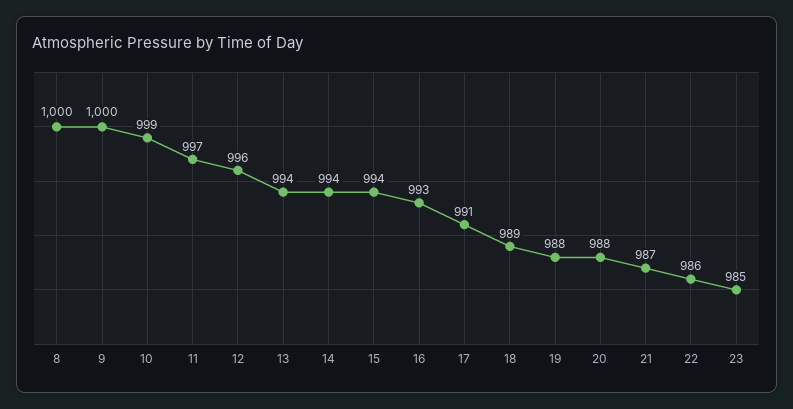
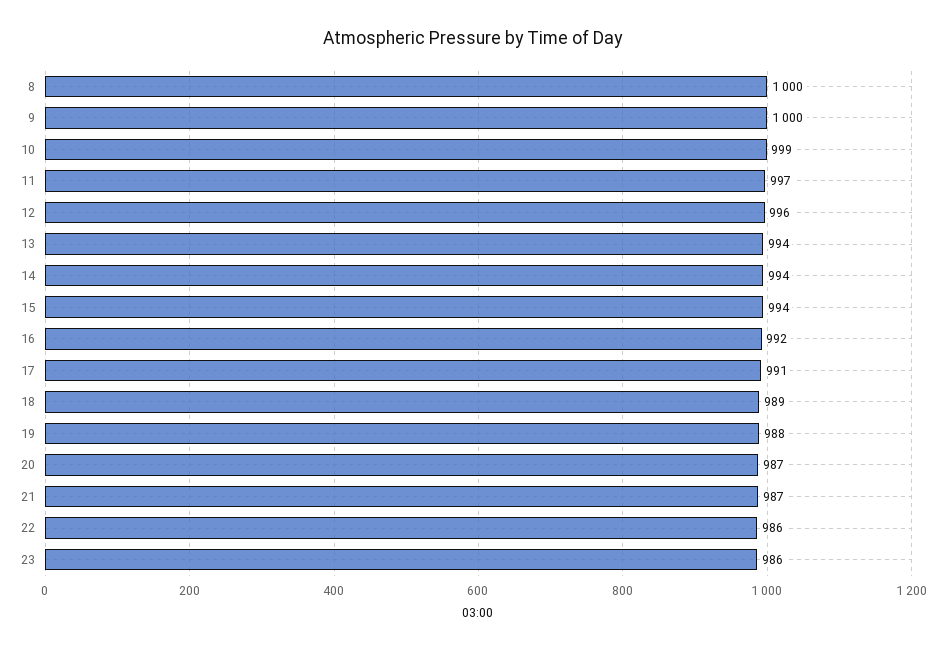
  {
    "8": 1000,
    "9": 1000,
    "10": 999,
    "11": 997,
    "12": 996,
    "13": 994,
    "14": 994,
    "15": 994,
-   "16": 993,
+   "16": 992,
    "17": 991,
    "18": 989,
    "19": 988,
-   "20": 988,
+   "20": 987,
    "21": 987,
    "22": 986,
-   "23": 985
+   "23": 986
  }

